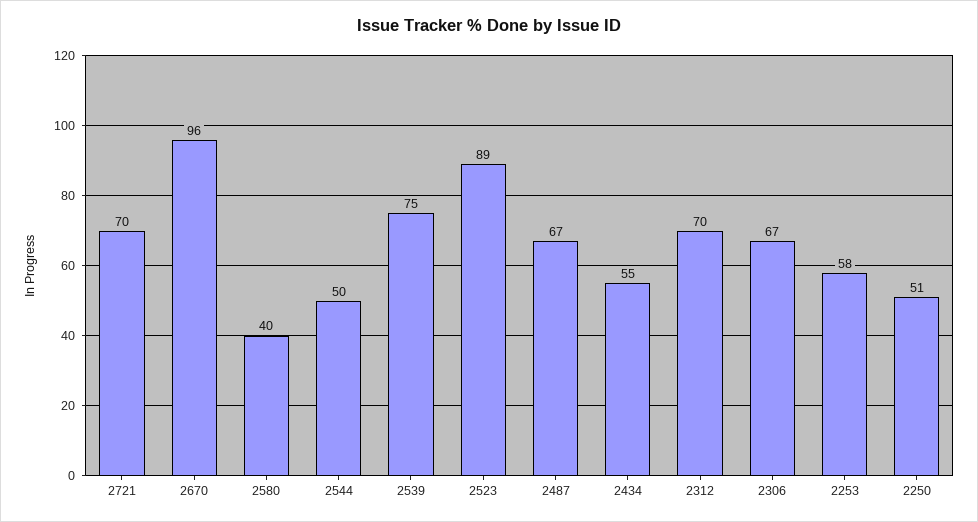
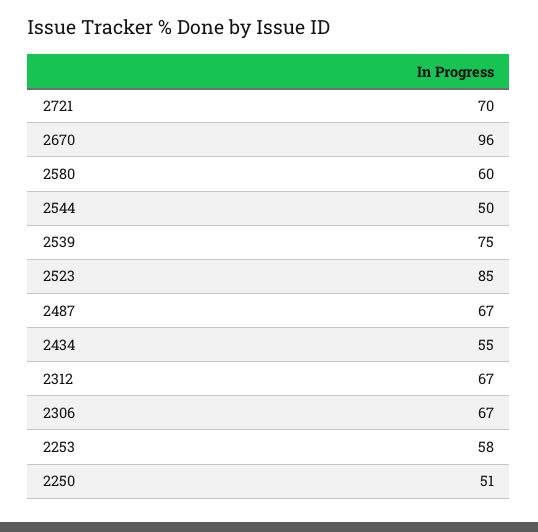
  {
    "2721": 70,
    "2670": 96,
-   "2580": 40,
+   "2580": 60,
    "2544": 50,
    "2539": 75,
-   "2523": 89,
+   "2523": 85,
    "2487": 67,
    "2434": 55,
-   "2312": 70,
+   "2312": 67,
    "2306": 67,
    "2253": 58,
    "2250": 51
  }

